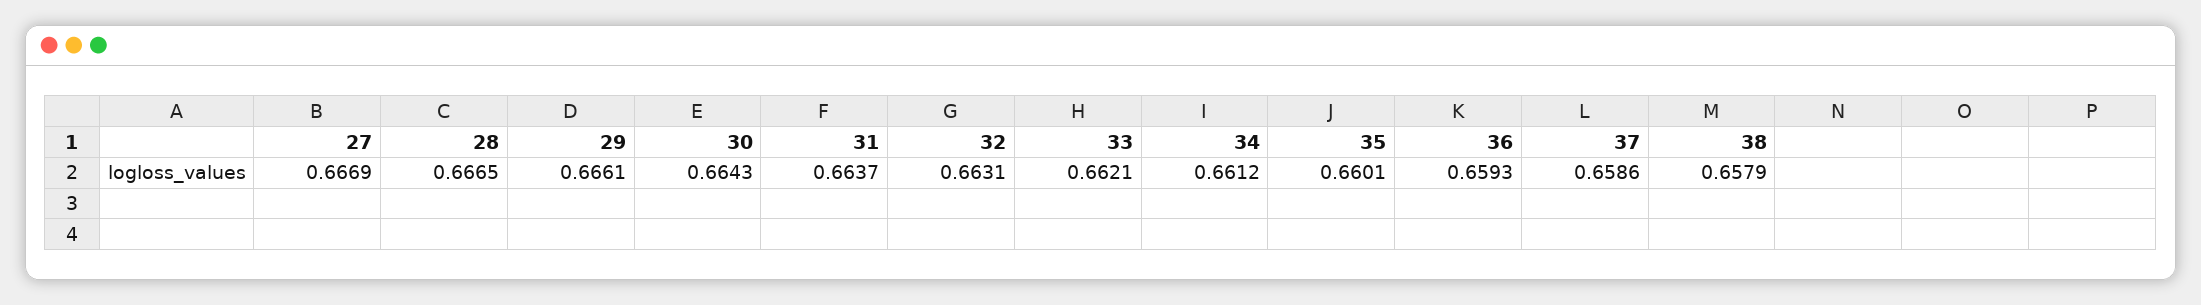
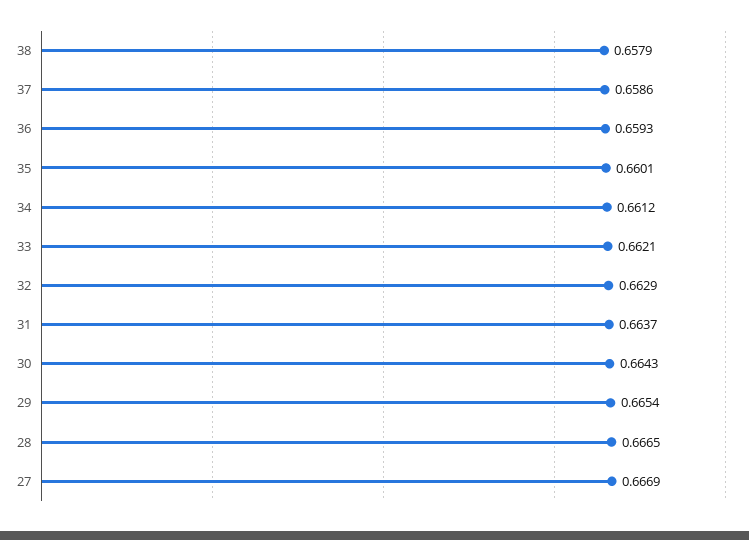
  {
    "27": 0.6669,
    "28": 0.6665,
-   "29": 0.6661,
+   "29": 0.6654,
    "30": 0.6643,
    "31": 0.6637,
-   "32": 0.6631,
+   "32": 0.6629,
    "33": 0.6621,
    "34": 0.6612,
    "35": 0.6601,
    "36": 0.6593,
    "37": 0.6586,
    "38": 0.6579
  }

